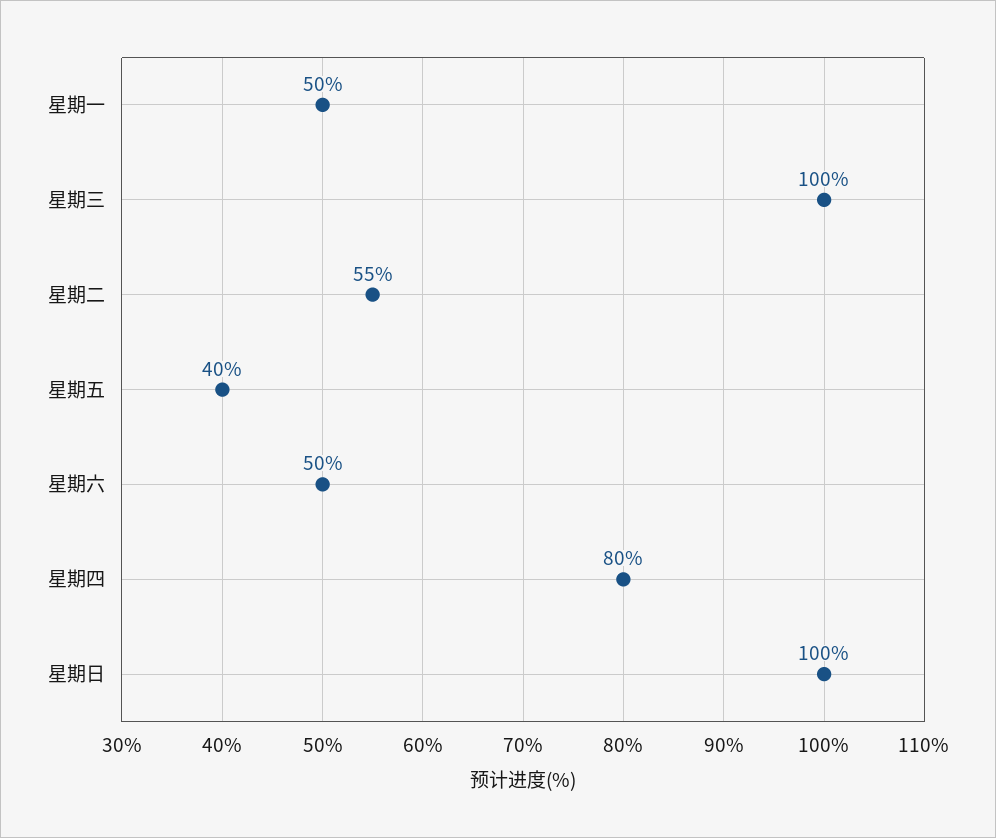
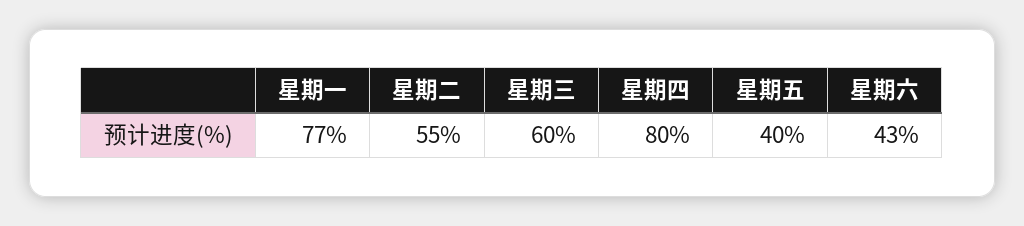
  {
-   "星期一": 50,
+   "星期一": 77,
-   "星期三": 100,
+   "星期三": 60,
    "星期二": 55,
    "星期五": 40,
-   "星期六": 50,
+   "星期六": 43,
-   "星期四": 80,
+   "星期四": 80
-   "星期日": 100
  }

